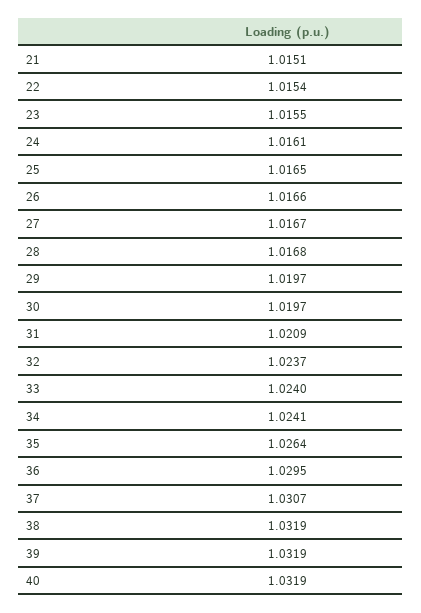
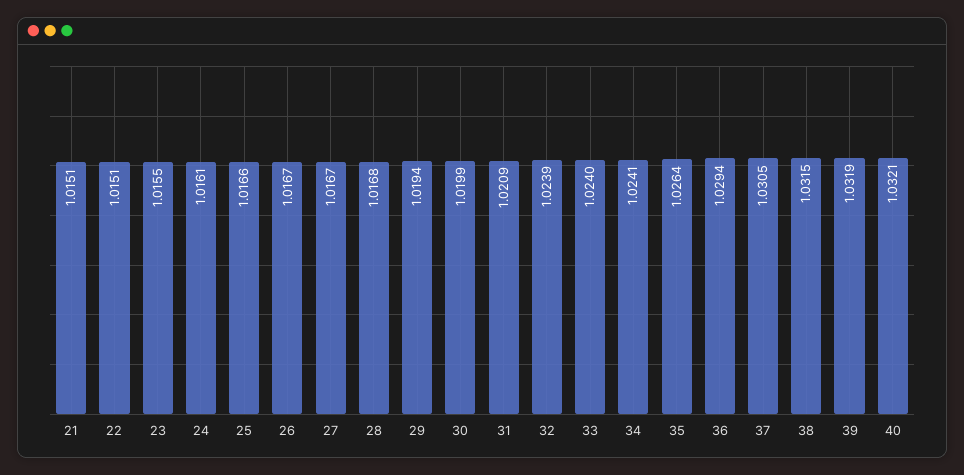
  {
    "21": 1.0151,
-   "22": 1.0154,
+   "22": 1.0151,
    "23": 1.0155,
    "24": 1.0161,
-   "25": 1.0165,
+   "25": 1.0166,
-   "26": 1.0166,
+   "26": 1.0167,
    "27": 1.0167,
    "28": 1.0168,
-   "29": 1.0197,
+   "29": 1.0194,
-   "30": 1.0197,
+   "30": 1.0199,
    "31": 1.0209,
-   "32": 1.0237,
+   "32": 1.0239,
    "33": 1.024,
    "34": 1.0241,
    "35": 1.0264,
-   "36": 1.0295,
+   "36": 1.0294,
-   "37": 1.0307,
+   "37": 1.0305,
-   "38": 1.0319,
+   "38": 1.0315,
    "39": 1.0319,
-   "40": 1.0319
+   "40": 1.0321
  }

